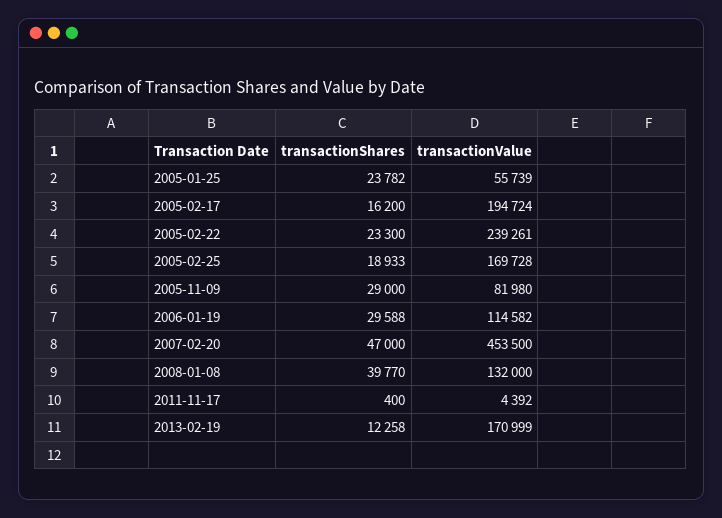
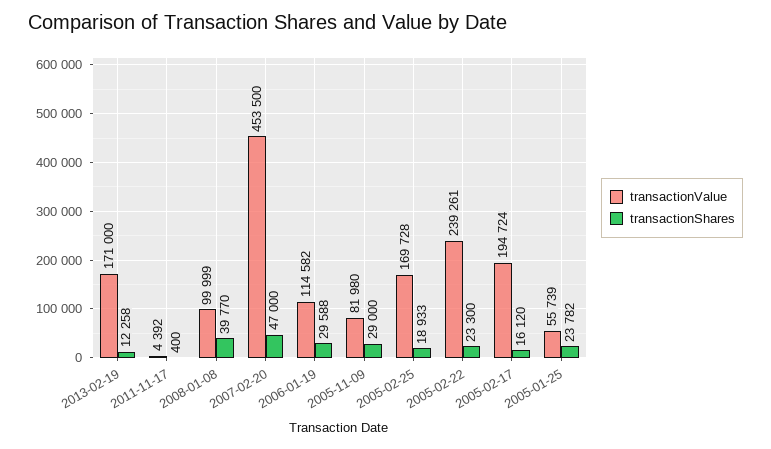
  {
    "transactionShares": {
      "2005-01-25": 23782,
-     "2005-02-17": 16200,
+     "2005-02-17": 16120,
      "2005-02-22": 23300,
      "2005-02-25": 18933,
      "2005-11-09": 29000,
      "2006-01-19": 29588,
      "2007-02-20": 47000,
      "2008-01-08": 39770,
      "2011-11-17": 400,
      "2013-02-19": 12258
    },
    "transactionValue": {
      "2005-01-25": 55739,
      "2005-02-17": 194724,
      "2005-02-22": 239261,
      "2005-02-25": 169728,
      "2005-11-09": 81980,
      "2006-01-19": 114582,
      "2007-02-20": 453500,
-     "2008-01-08": 132000,
+     "2008-01-08": 99999,
      "2011-11-17": 4392,
-     "2013-02-19": 170999
+     "2013-02-19": 171000
    }
  }

